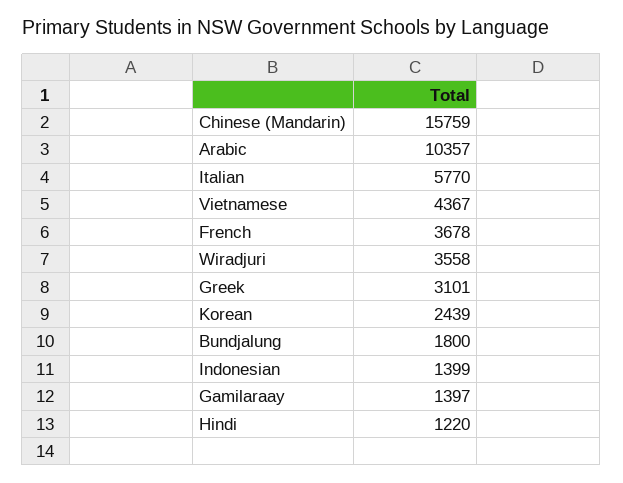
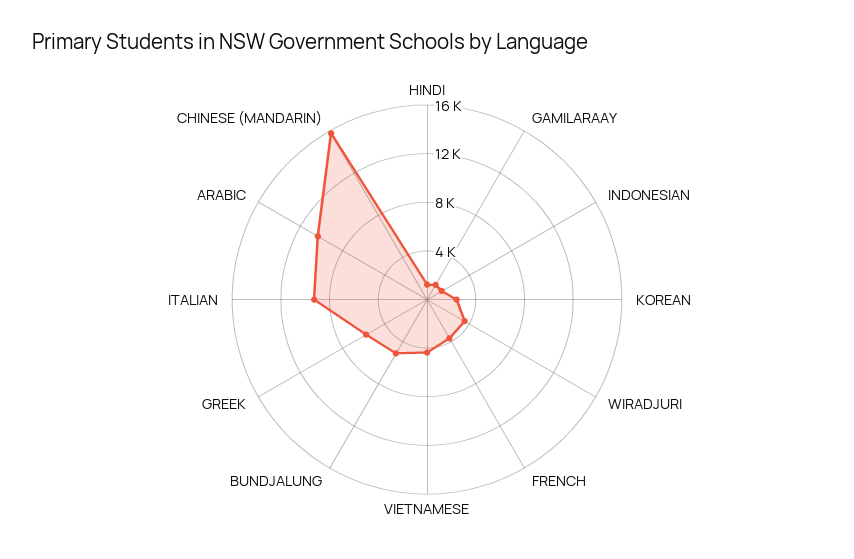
  {
    "Chinese (Mandarin)": 15759,
    "Arabic": 10357,
-   "Italian": 5770,
+   "Italian": 9000,
    "Vietnamese": 4367,
    "French": 3678,
    "Wiradjuri": 3558,
-   "Greek": 3101,
+   "Greek": 6000,
    "Korean": 2439,
-   "Bundjalung": 1800,
+   "Bundjalung": 5000,
    "Indonesian": 1399,
    "Gamilaraay": 1397,
    "Hindi": 1220
  }

